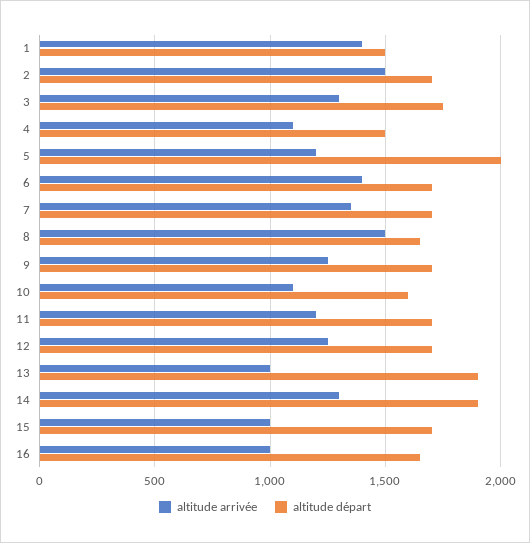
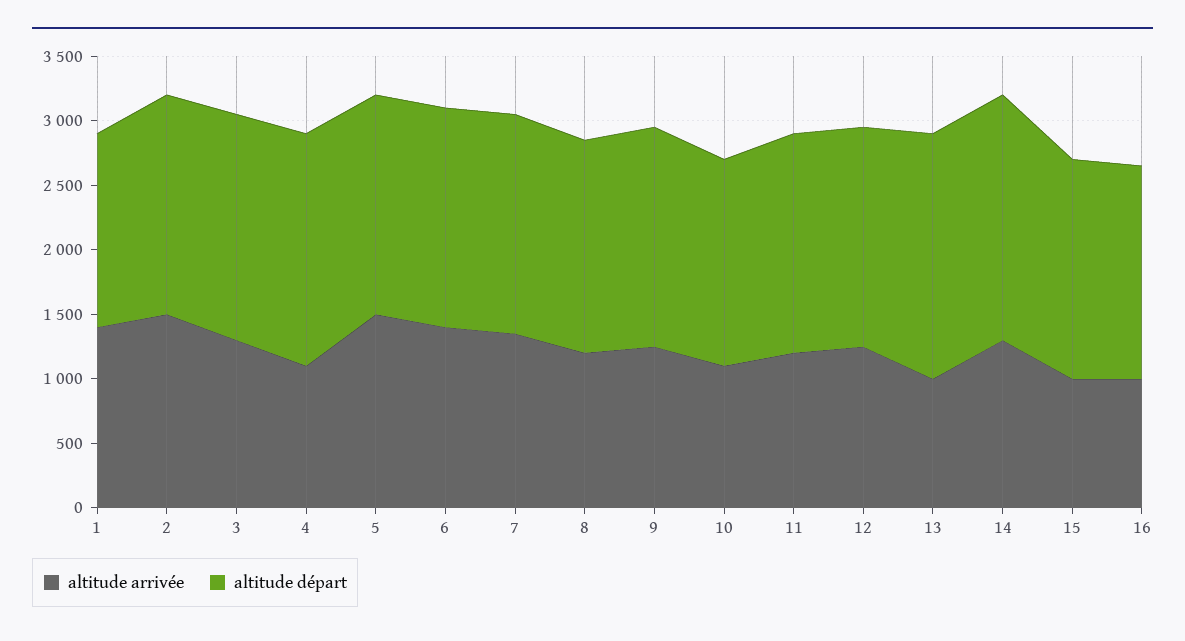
  {
    "altitude arrivée": {
      "1": 1400,
      "2": 1500,
      "3": 1300,
      "4": 1100,
-     "5": 1200,
+     "5": 1500,
      "6": 1400,
      "7": 1350,
-     "8": 1500,
+     "8": 1200,
      "9": 1250,
      "10": 1100,
      "11": 1200,
      "12": 1250,
      "13": 1000,
      "14": 1300,
      "15": 1000,
      "16": 1000
    },
    "altitude départ": {
      "1": 1500,
      "2": 1700,
      "3": 1750,
-     "4": 1500,
+     "4": 1800,
-     "5": 2000,
+     "5": 1700,
      "6": 1700,
      "7": 1700,
      "8": 1650,
      "9": 1700,
      "10": 1600,
      "11": 1700,
      "12": 1700,
      "13": 1900,
      "14": 1900,
      "15": 1700,
      "16": 1650
    }
  }

